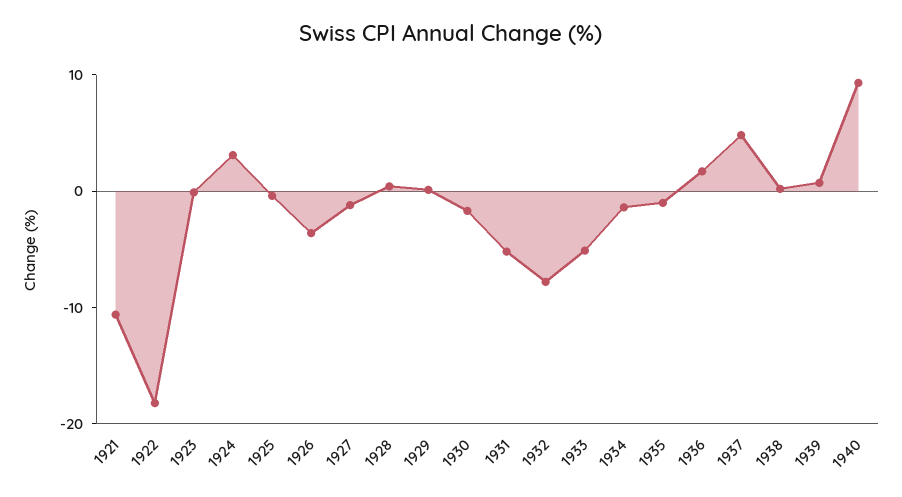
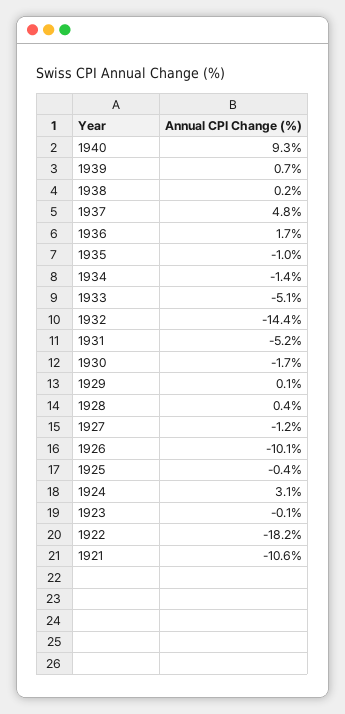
  {
    "1921": -10.6,
    "1922": -18.2,
    "1923": -0.1,
    "1924": 3.1,
    "1925": -0.4,
-   "1926": -4,
+   "1926": -10.1,
    "1927": -1.2,
    "1928": 0.4,
    "1929": 0.1,
    "1930": -1.7,
    "1931": -5.2,
-   "1932": -8,
+   "1932": -14.4,
    "1933": -5.1,
    "1934": -1.4,
    "1935": -1,
    "1936": 1.7,
    "1937": 4.8,
    "1938": 0.2,
    "1939": 0.7,
    "1940": 9.3
  }

